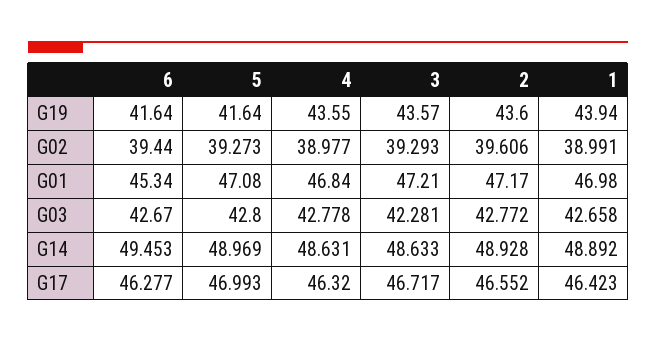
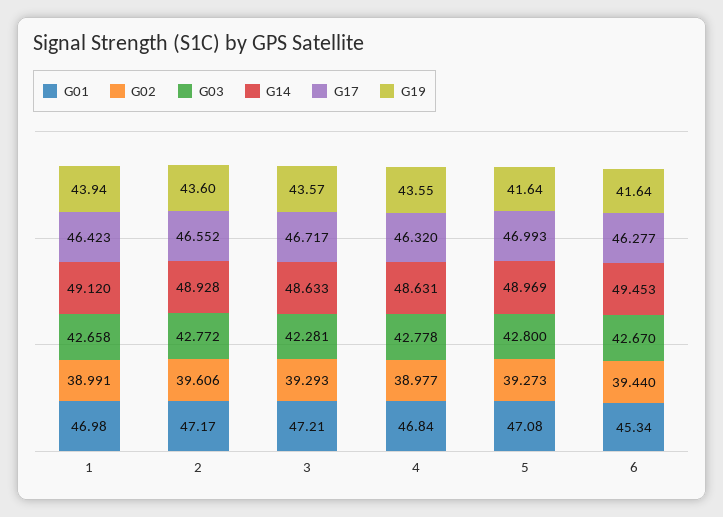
  {
    "G19": {
      "6": 41.64,
      "5": 41.64,
      "4": 43.55,
      "3": 43.57,
      "2": 43.6,
      "1": 43.94
    },
    "G02": {
      "6": 39.44,
      "5": 39.273,
      "4": 38.977,
      "3": 39.293,
      "2": 39.606,
      "1": 38.991
    },
    "G01": {
      "6": 45.34,
      "5": 47.08,
      "4": 46.84,
      "3": 47.21,
      "2": 47.17,
      "1": 46.98
    },
    "G03": {
      "6": 42.67,
      "5": 42.8,
      "4": 42.778,
      "3": 42.281,
      "2": 42.772,
      "1": 42.658
    },
    "G14": {
      "6": 49.453,
      "5": 48.969,
      "4": 48.631,
      "3": 48.633,
      "2": 48.928,
-     "1": 48.892
+     "1": 49.12
    },
    "G17": {
      "6": 46.277,
      "5": 46.993,
      "4": 46.32,
      "3": 46.717,
      "2": 46.552,
      "1": 46.423
    }
  }

